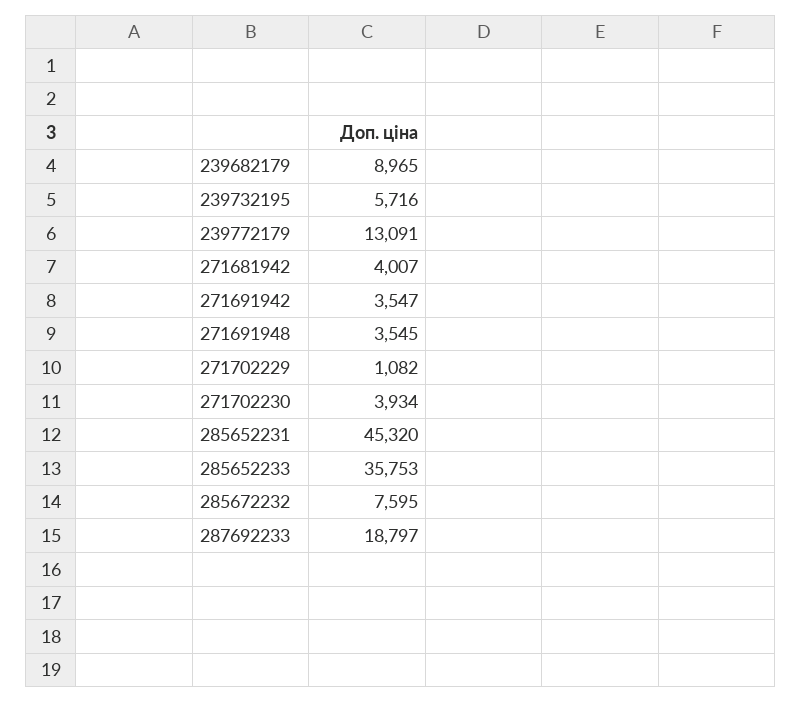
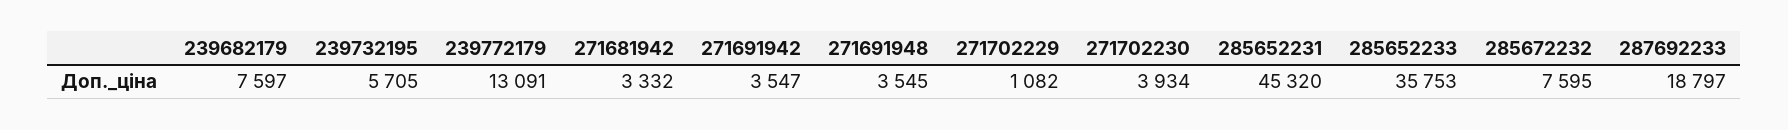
  {
-   "239682179": 8965,
+   "239682179": 7597,
-   "239732195": 5716,
+   "239732195": 5705,
    "239772179": 13091,
-   "271681942": 4007,
+   "271681942": 3332,
    "271691942": 3547,
    "271691948": 3545,
    "271702229": 1082,
    "271702230": 3934,
    "285652231": 45320,
    "285652233": 35753,
    "285672232": 7595,
    "287692233": 18797
  }

